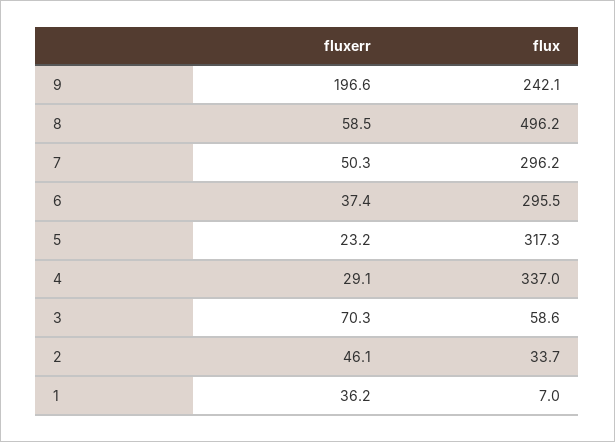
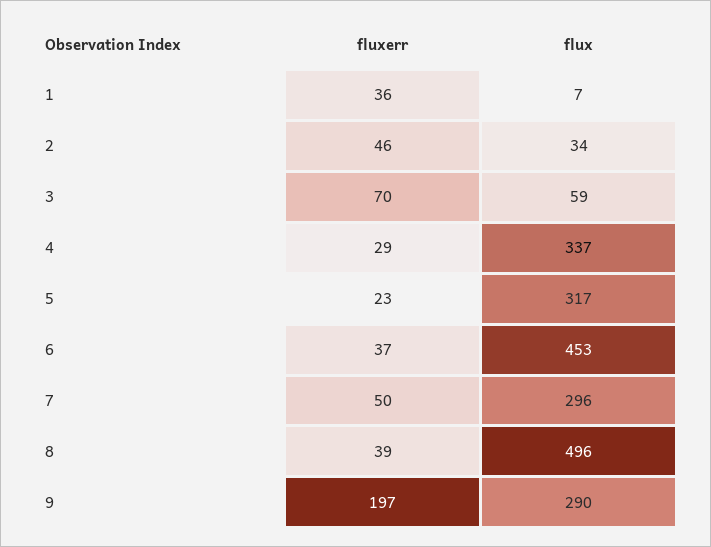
  {
    "fluxerr": {
      "9": 196.6,
-     "8": 58.5,
+     "8": 39,
      "7": 50.3,
      "6": 37.4,
      "5": 23.2,
      "4": 29.1,
      "3": 70.3,
      "2": 46.1,
      "1": 36.2
    },
    "flux": {
-     "9": 242.1,
+     "9": 290,
      "8": 496.2,
      "7": 296.2,
-     "6": 295.5,
+     "6": 453,
      "5": 317.3,
      "4": 337,
      "3": 58.6,
      "2": 33.7,
      "1": 7
    }
  }

